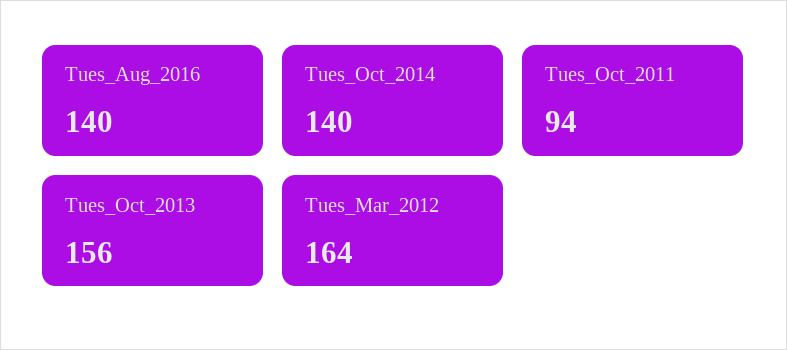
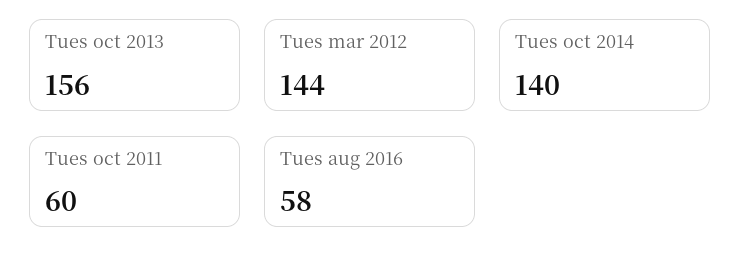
  {
-   "Tues_Aug_2016": 140,
+   "Tues_Aug_2016": 58,
    "Tues_Oct_2014": 140,
-   "Tues_Oct_2011": 94,
+   "Tues_Oct_2011": 60,
    "Tues_Oct_2013": 156,
-   "Tues_Mar_2012": 164
+   "Tues_Mar_2012": 144
  }

